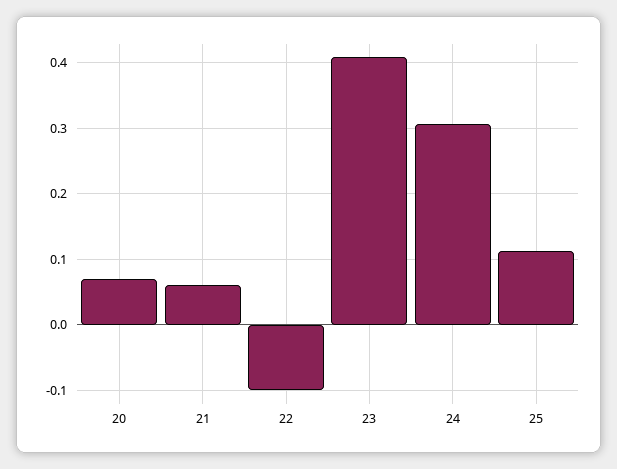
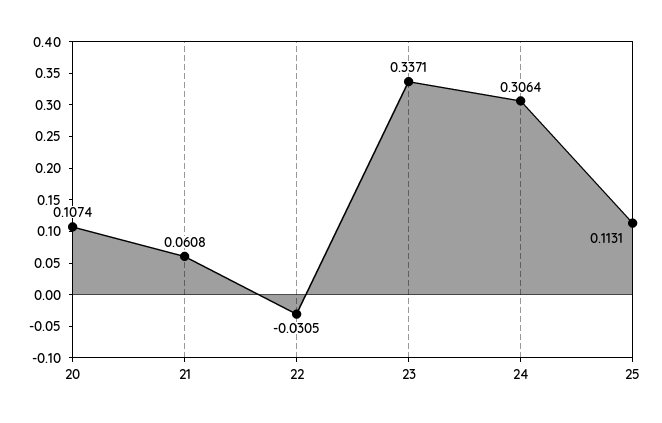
  {
-   "20": 0.07,
+   "20": 0.1074,
    "21": 0.0608,
-   "22": -0.1,
+   "22": -0.0305,
-   "23": 0.41,
+   "23": 0.3371,
    "24": 0.3064,
    "25": 0.1131
  }

